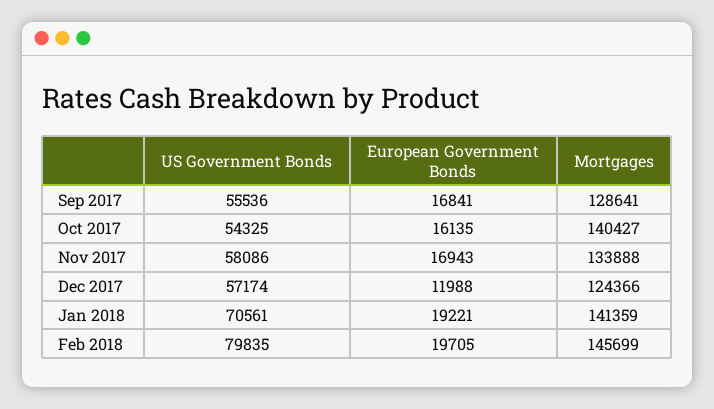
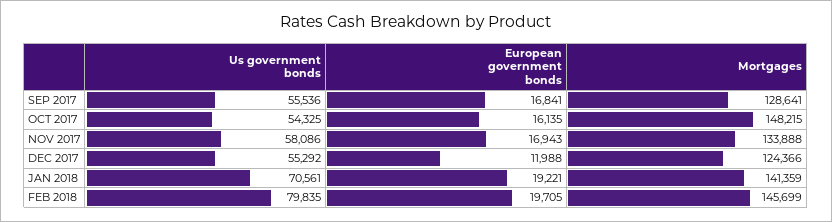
  {
    "US Government Bonds": {
      "Sep 2017": 55536,
      "Oct 2017": 54325,
      "Nov 2017": 58086,
-     "Dec 2017": 57174,
+     "Dec 2017": 55292,
      "Jan 2018": 70561,
      "Feb 2018": 79835
    },
    "European Government Bonds": {
      "Sep 2017": 16841,
      "Oct 2017": 16135,
      "Nov 2017": 16943,
      "Dec 2017": 11988,
      "Jan 2018": 19221,
      "Feb 2018": 19705
    },
    "Mortgages": {
      "Sep 2017": 128641,
-     "Oct 2017": 140427,
+     "Oct 2017": 148215,
      "Nov 2017": 133888,
      "Dec 2017": 124366,
      "Jan 2018": 141359,
      "Feb 2018": 145699
    }
  }

